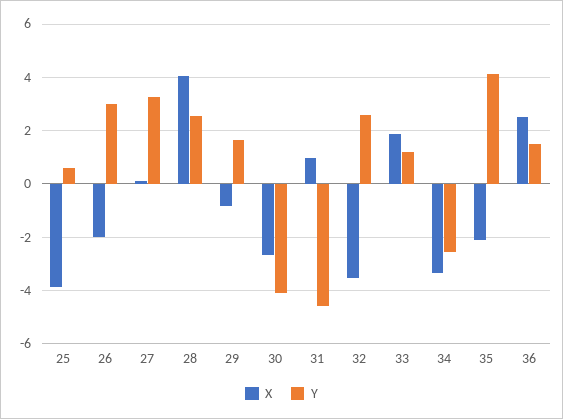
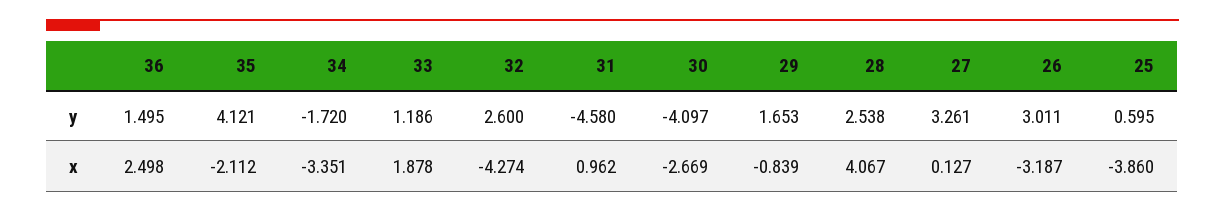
  {
    "X": {
      "25": -3.86,
-     "26": -2,
+     "26": -3.187,
      "27": 0.127,
      "28": 4.067,
      "29": -0.839,
      "30": -2.669,
      "31": 0.962,
-     "32": -3.5,
+     "32": -4.274,
      "33": 1.878,
      "34": -3.351,
      "35": -2.112,
      "36": 2.498
    },
    "Y": {
      "25": 0.595,
      "26": 3.011,
      "27": 3.261,
      "28": 2.538,
      "29": 1.653,
      "30": -4.097,
      "31": -4.58,
      "32": 2.6,
      "33": 1.186,
-     "34": -2.5,
+     "34": -1.72,
      "35": 4.121,
      "36": 1.495
    }
  }

